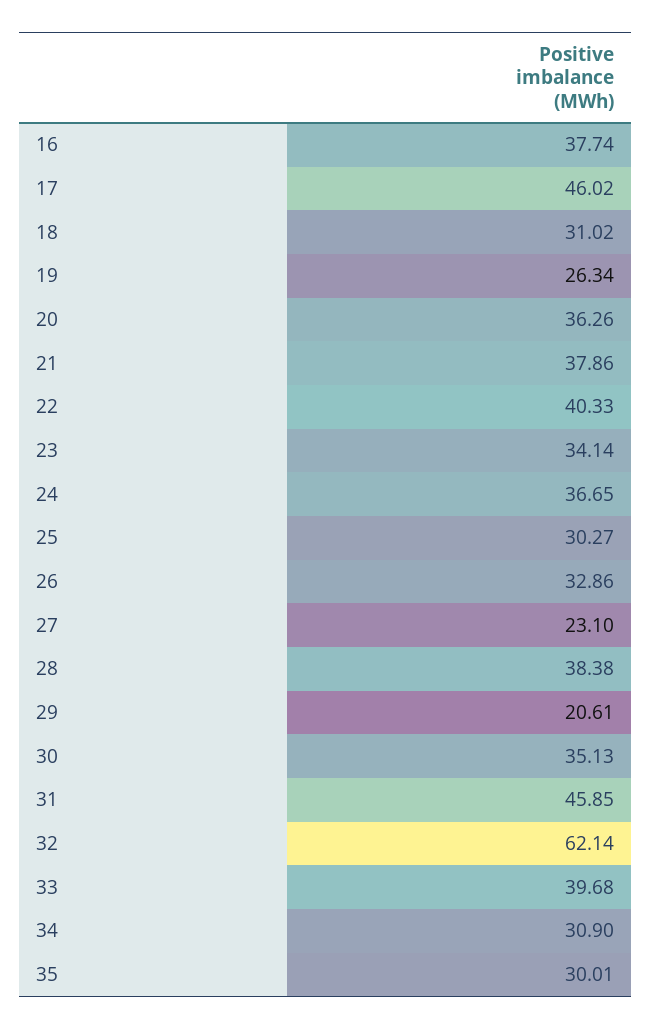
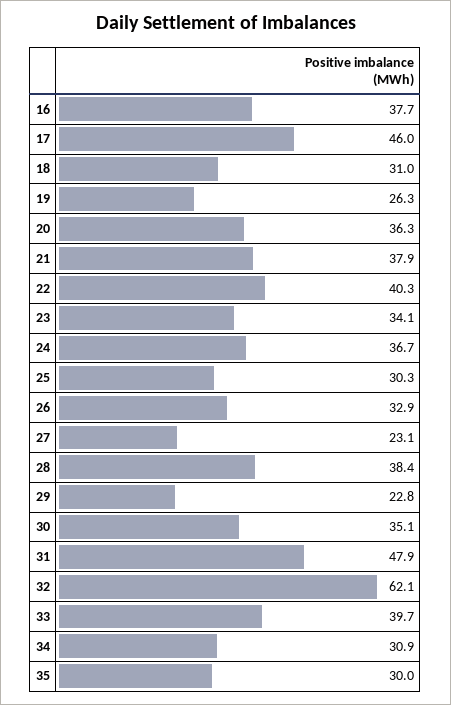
  {
    "16": 37.74,
    "17": 46.02,
    "18": 31.02,
    "19": 26.34,
    "20": 36.26,
    "21": 37.86,
    "22": 40.33,
    "23": 34.14,
    "24": 36.65,
    "25": 30.27,
    "26": 32.86,
    "27": 23.1,
    "28": 38.38,
-   "29": 20.61,
+   "29": 22.8,
    "30": 35.13,
-   "31": 45.85,
+   "31": 47.9,
    "32": 62.14,
    "33": 39.68,
    "34": 30.9,
    "35": 30.01
  }

